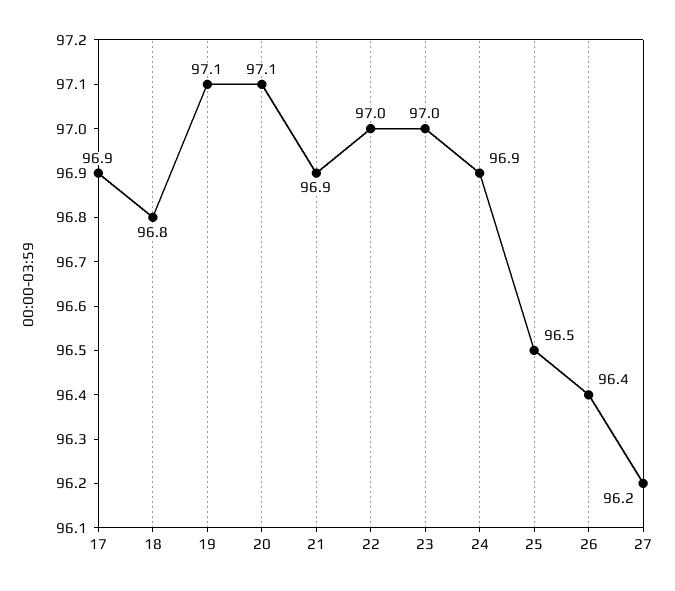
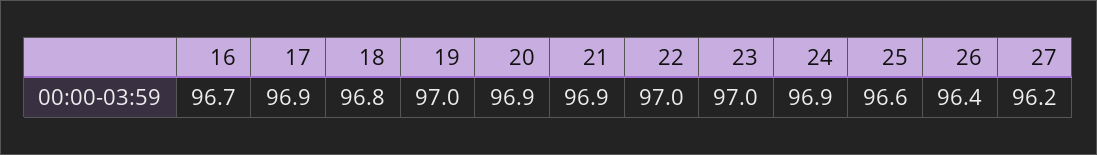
  {
    "17": 96.9,
    "18": 96.8,
-   "19": 97.1,
+   "19": 97,
-   "20": 97.1,
+   "20": 96.9,
    "21": 96.9,
    "22": 97,
    "23": 97,
    "24": 96.9,
-   "25": 96.5,
+   "25": 96.6,
    "26": 96.4,
-   "27": 96.2
+   "27": 96.2,
+   "16": 96.7
  }

